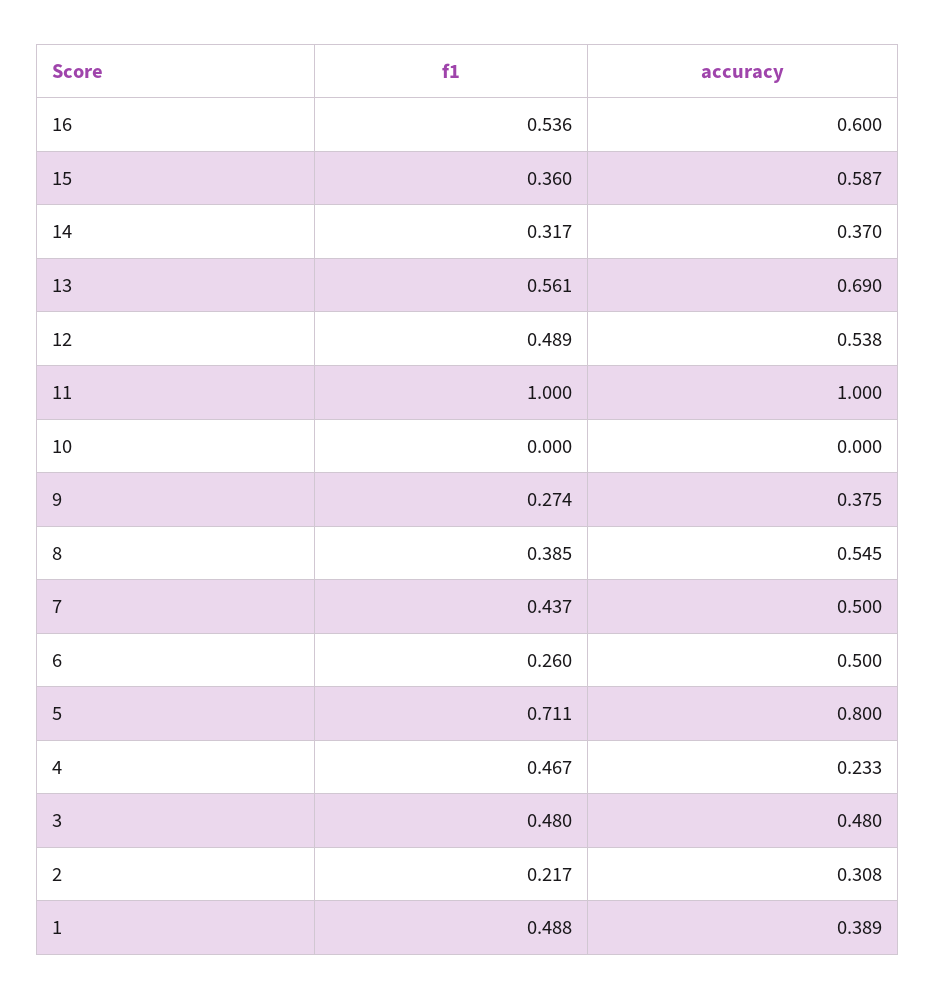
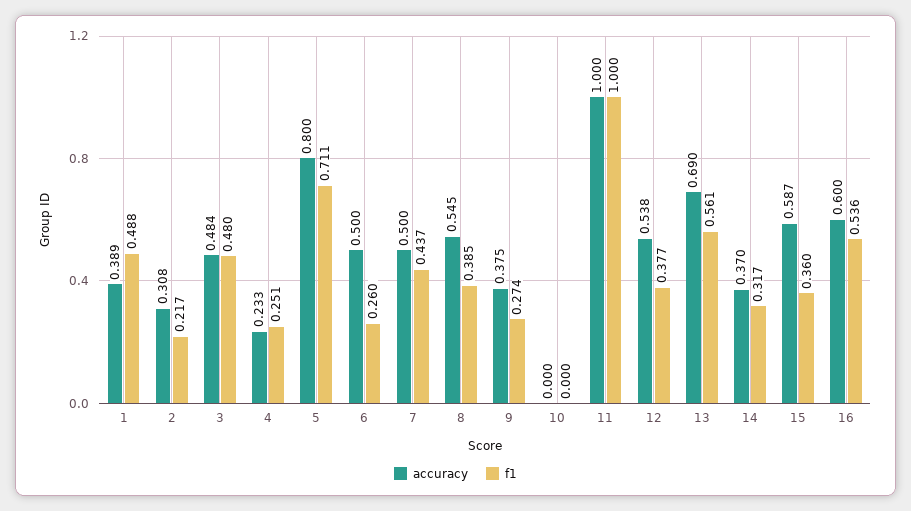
  {
    "f1": {
      "16": 0.536,
      "15": 0.36,
      "14": 0.317,
      "13": 0.561,
-     "12": 0.489,
+     "12": 0.377,
      "11": 1,
      "10": 0,
      "9": 0.274,
      "8": 0.385,
      "7": 0.437,
      "6": 0.26,
      "5": 0.711,
-     "4": 0.467,
+     "4": 0.251,
      "3": 0.48,
      "2": 0.217,
      "1": 0.488
    },
    "accuracy": {
      "16": 0.6,
      "15": 0.587,
      "14": 0.37,
      "13": 0.69,
      "12": 0.538,
      "11": 1,
      "10": 0,
      "9": 0.375,
      "8": 0.545,
      "7": 0.5,
      "6": 0.5,
      "5": 0.8,
      "4": 0.233,
-     "3": 0.48,
+     "3": 0.484,
      "2": 0.308,
      "1": 0.389
    }
  }

